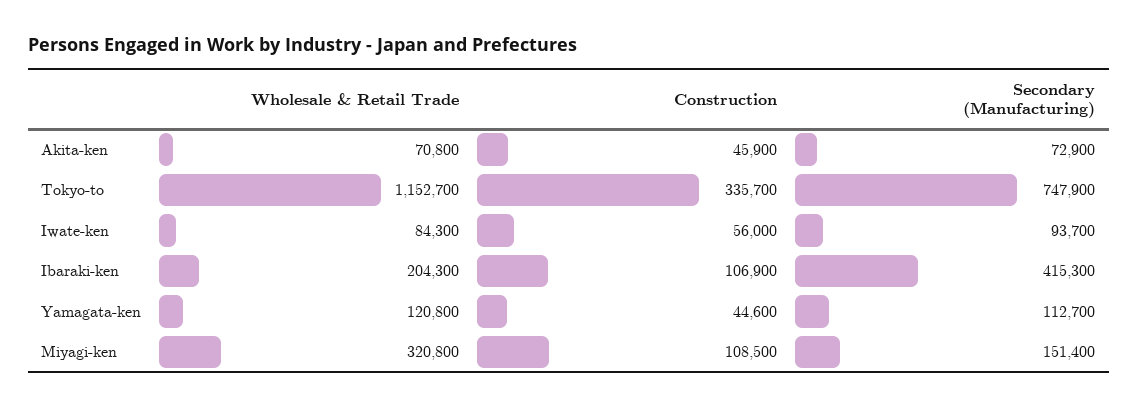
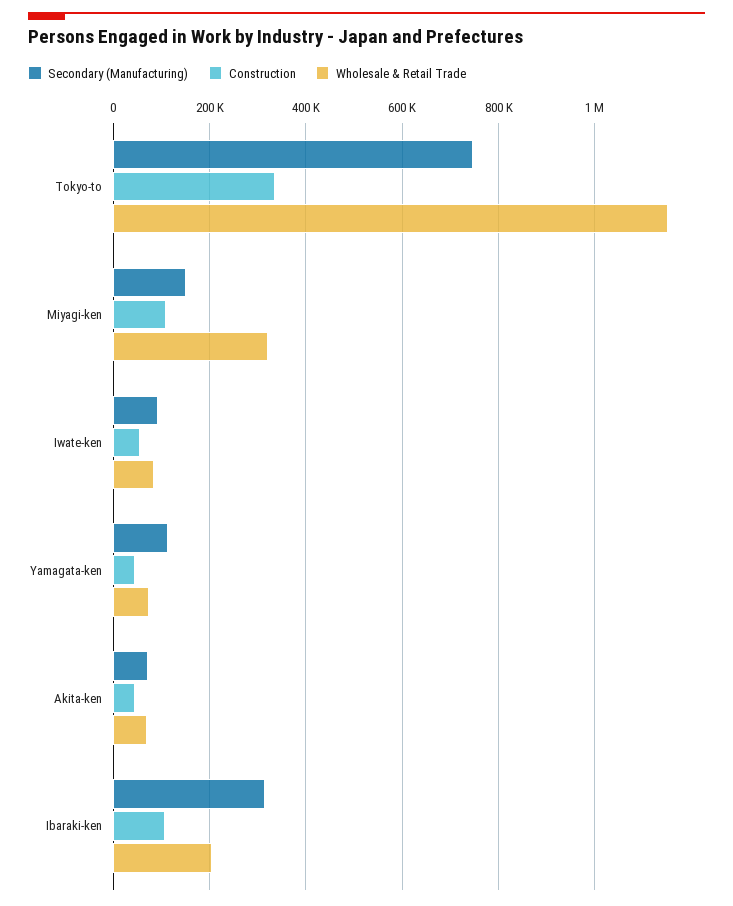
  {
    "Wholesale & Retail Trade": {
      "Akita-ken": 70800,
      "Tokyo-to": 1152700,
      "Iwate-ken": 84300,
      "Ibaraki-ken": 204300,
-     "Yamagata-ken": 120800,
+     "Yamagata-ken": 80000,
      "Miyagi-ken": 320800
    },
    "Construction": {
      "Akita-ken": 45900,
      "Tokyo-to": 335700,
      "Iwate-ken": 56000,
      "Ibaraki-ken": 106900,
      "Yamagata-ken": 44600,
      "Miyagi-ken": 108500
    },
    "Secondary (Manufacturing)": {
      "Akita-ken": 72900,
      "Tokyo-to": 747900,
      "Iwate-ken": 93700,
-     "Ibaraki-ken": 415300,
+     "Ibaraki-ken": 320000,
      "Yamagata-ken": 112700,
      "Miyagi-ken": 151400
    }
  }

